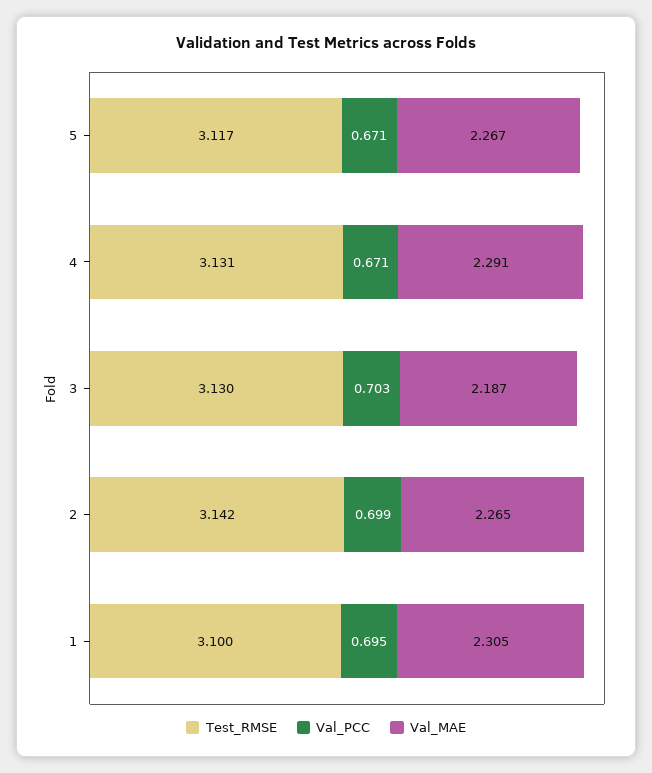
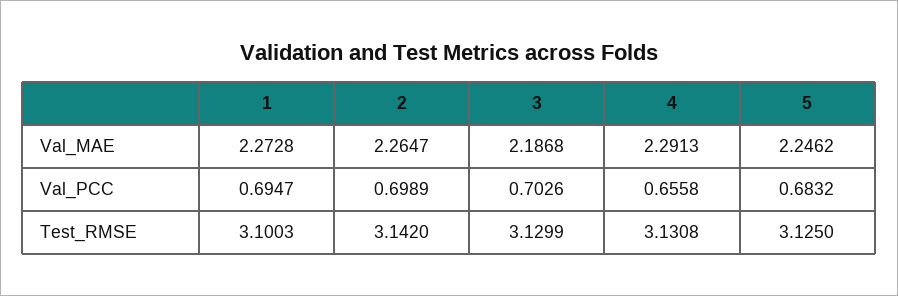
  {
    "Test_RMSE": {
-     "5": 3.117,
+     "5": 3.125,
      "4": 3.1308,
      "3": 3.1299,
      "2": 3.142,
      "1": 3.1003
    },
    "Val_PCC": {
-     "5": 0.671,
+     "5": 0.6832,
-     "4": 0.671,
+     "4": 0.6558,
      "3": 0.7026,
      "2": 0.6989,
      "1": 0.6947
    },
    "Val_MAE": {
-     "5": 2.267,
+     "5": 2.2462,
      "4": 2.2913,
      "3": 2.1868,
      "2": 2.2647,
-     "1": 2.305
+     "1": 2.2728
    }
  }

